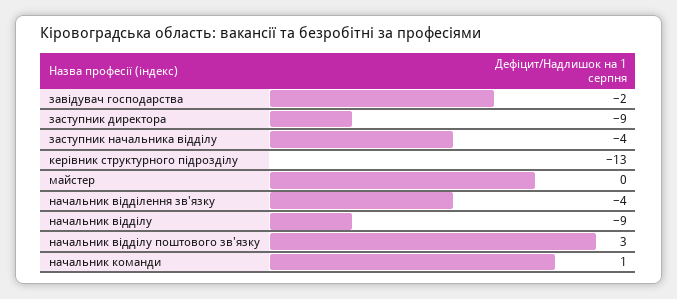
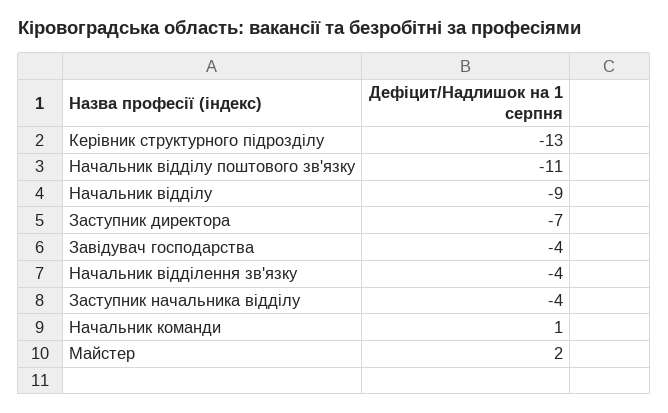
  {
-   "завідувач господарства": -2,
+   "завідувач господарства": -4,
-   "заступник директора": -9,
+   "заступник директора": -7,
    "заступник начальника відділу": -4,
    "керівник структурного підрозділу": -13,
-   "майстер": 0,
+   "майстер": 2,
    "начальник відділення зв'язку": -4,
    "начальник відділу": -9,
-   "начальник відділу поштового зв'язку": 3,
+   "начальник відділу поштового зв'язку": -11,
    "начальник команди": 1
  }

